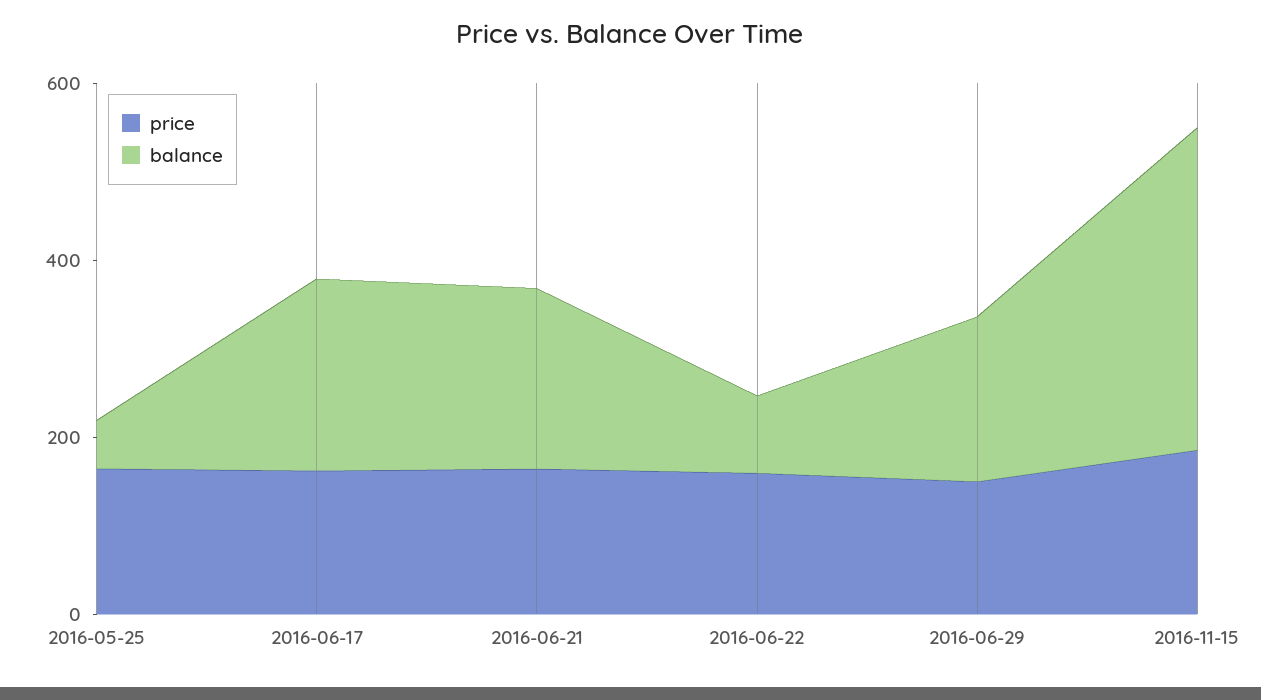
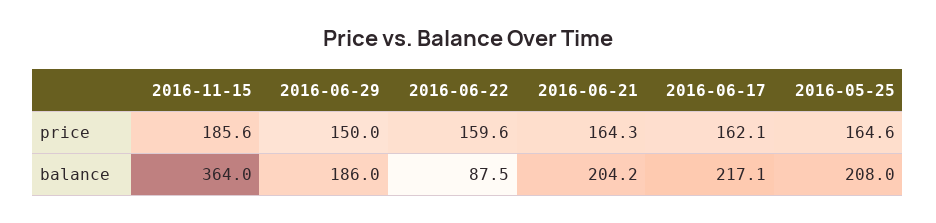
  {
    "price": {
      "2016-05-25": 164.6,
      "2016-06-17": 162.1,
      "2016-06-21": 164.3,
      "2016-06-22": 159.6,
      "2016-06-29": 150,
      "2016-11-15": 185.6
    },
    "balance": {
-     "2016-05-25": 50,
+     "2016-05-25": 208,
      "2016-06-17": 217.1,
      "2016-06-21": 204.2,
      "2016-06-22": 87.5,
      "2016-06-29": 186,
      "2016-11-15": 364
    }
  }

